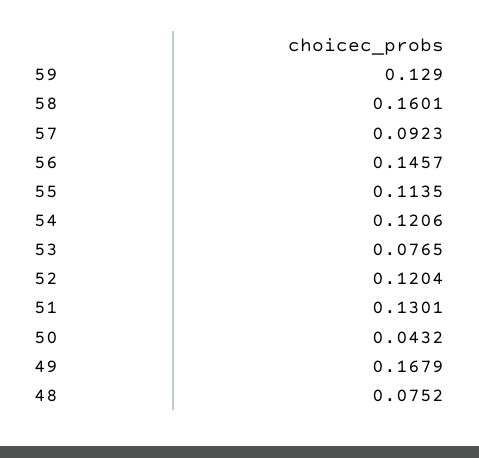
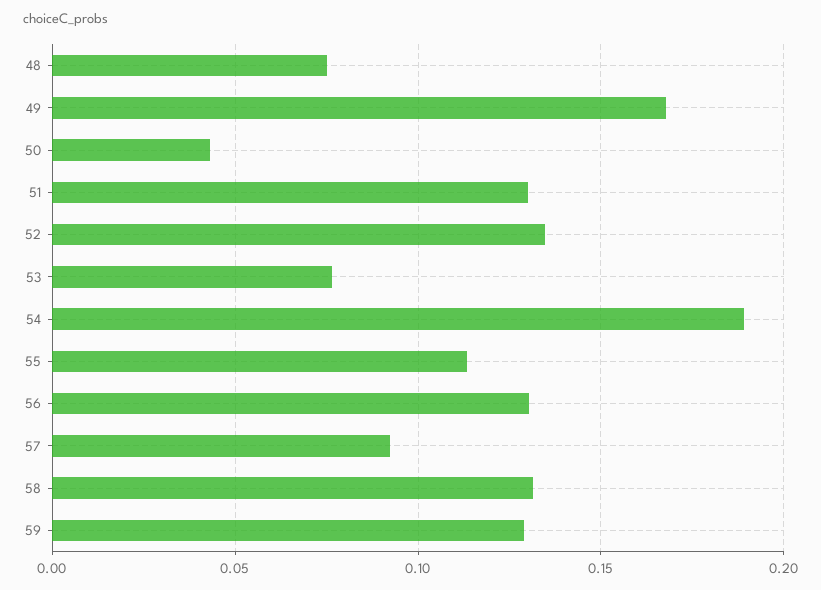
  {
    "59": 0.129,
-   "58": 0.1601,
+   "58": 0.13,
    "57": 0.0923,
-   "56": 0.1457,
+   "56": 0.13,
    "55": 0.1135,
-   "54": 0.1206,
+   "54": 0.19,
    "53": 0.0765,
-   "52": 0.1204,
+   "52": 0.135,
    "51": 0.1301,
    "50": 0.0432,
    "49": 0.1679,
    "48": 0.0752
  }

